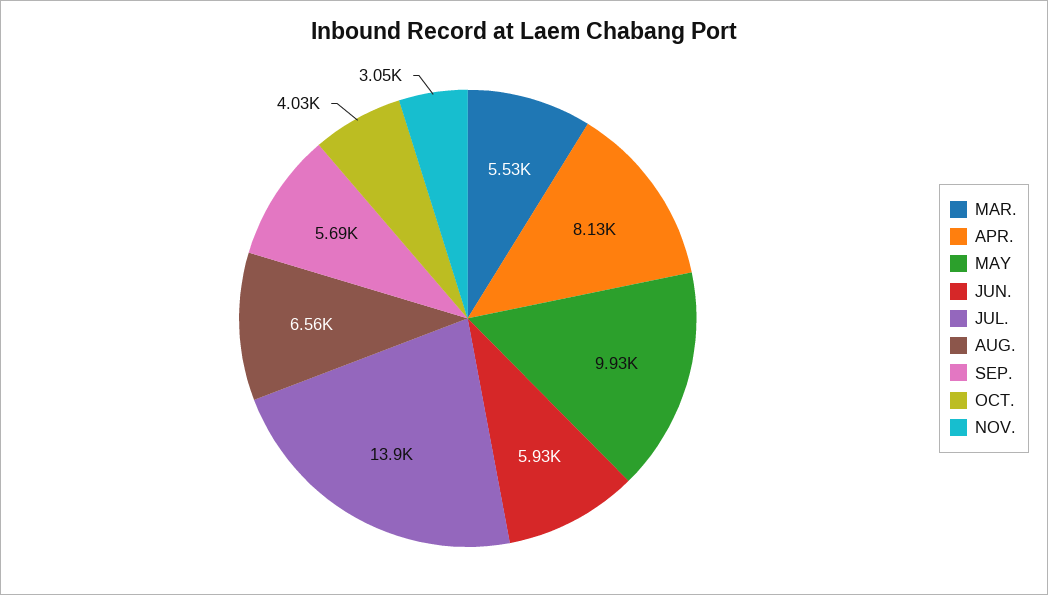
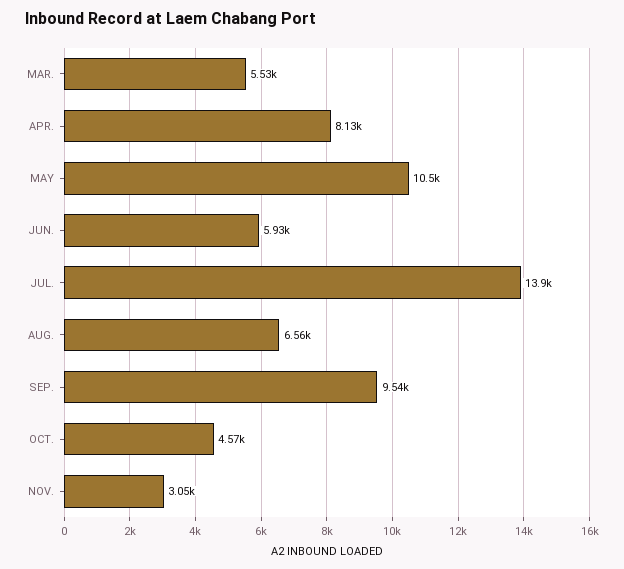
  {
    "MAR.": 5530,
    "APR.": 8130,
-   "MAY": 9930,
+   "MAY": 10500,
    "JUN.": 5930,
    "JUL.": 13900,
    "AUG.": 6560,
-   "SEP.": 5690,
+   "SEP.": 9540,
-   "OCT.": 4030,
+   "OCT.": 4570,
    "NOV.": 3050
  }

